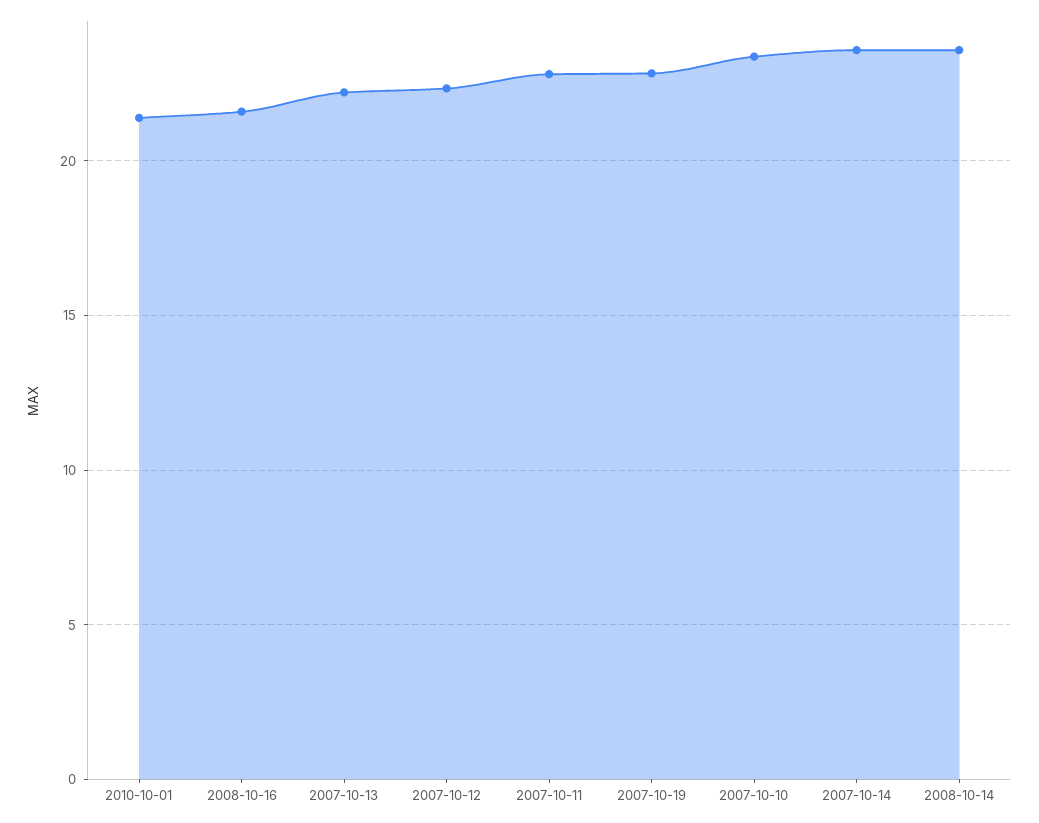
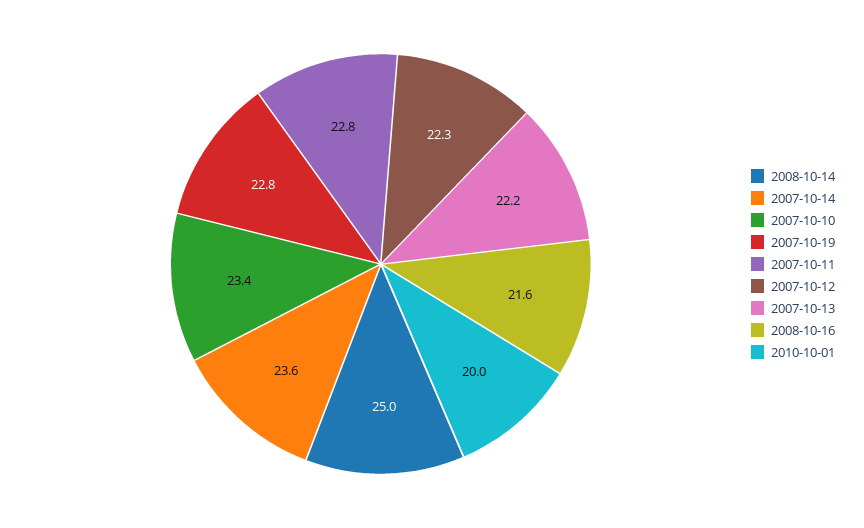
  {
-   "2010-10-01": 21.5,
+   "2010-10-01": 20,
    "2008-10-16": 21.6,
    "2007-10-13": 22.2,
    "2007-10-12": 22.3,
    "2007-10-11": 22.8,
    "2007-10-19": 22.8,
    "2007-10-10": 23.4,
    "2007-10-14": 23.6,
-   "2008-10-14": 23.5
+   "2008-10-14": 25
  }

